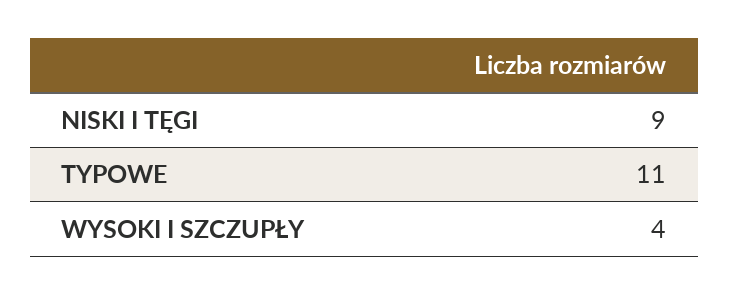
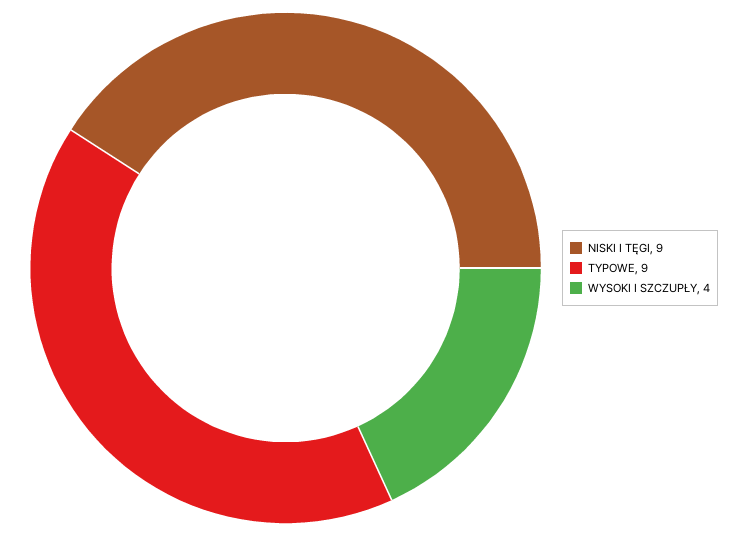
  {
    "NISKI I TĘGI": 9,
-   "TYPOWE": 11,
+   "TYPOWE": 9,
    "WYSOKI I SZCZUPŁY": 4
  }

